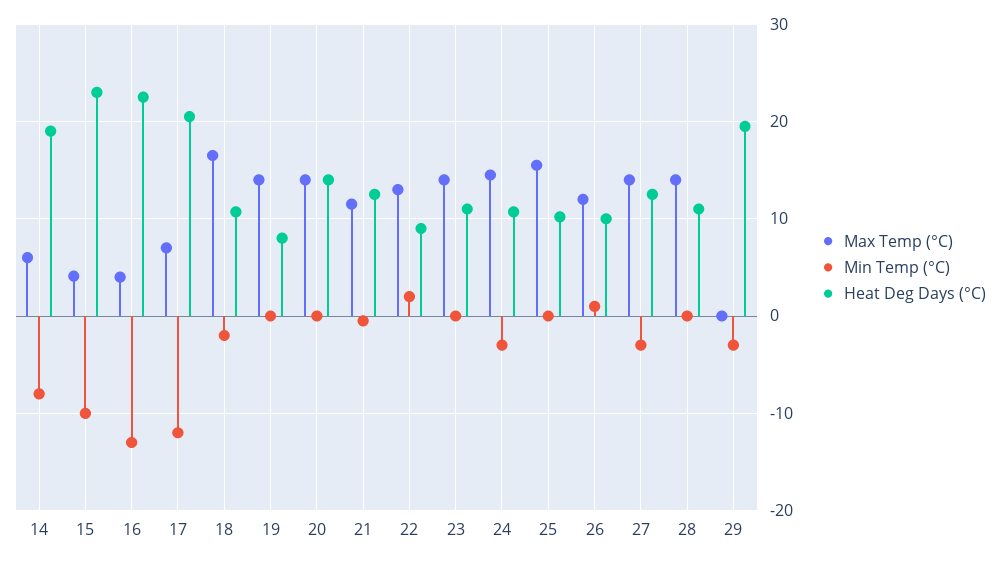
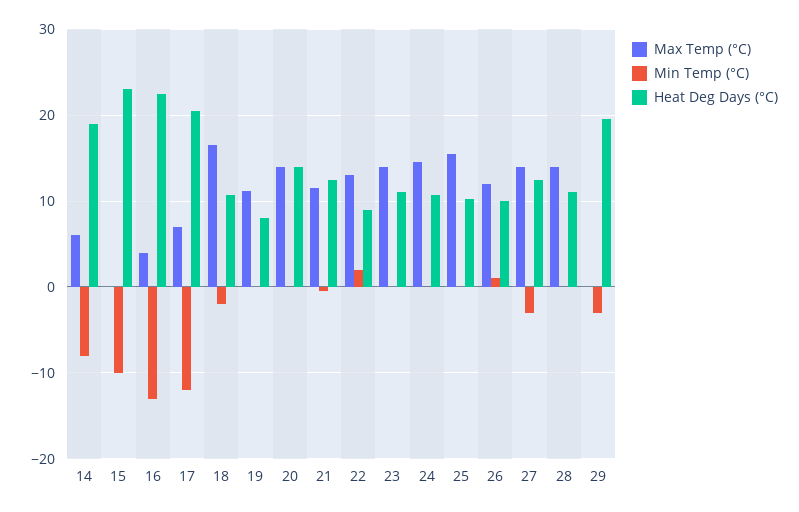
  {
    "Max Temp (°C)": {
      "14": 6,
-     "15": 4,
+     "15": 0,
      "16": 4,
      "17": 7,
      "18": 17,
-     "19": 14,
+     "19": 11,
      "20": 14,
      "21": 12,
      "22": 13,
      "23": 14,
      "24": 15,
      "25": 16,
      "26": 12,
      "27": 14,
      "28": 14,
      "29": 0
    },
    "Min Temp (°C)": {
      "14": -8,
      "15": -10,
      "16": -13,
      "17": -12,
      "18": -2,
      "19": 0,
      "20": 0,
      "21": -1,
      "22": 2,
      "23": 0,
-     "24": -3,
+     "24": 0,
      "25": 0,
      "26": 1,
      "27": -3,
      "28": 0,
      "29": -3
    },
    "Heat Deg Days (°C)": {
      "14": 19,
      "15": 23,
      "16": 23,
      "17": 21,
      "18": 11,
      "19": 8,
      "20": 14,
      "21": 13,
      "22": 9,
      "23": 11,
      "24": 11,
      "25": 10,
      "26": 10,
      "27": 13,
      "28": 11,
      "29": 20
    }
  }

